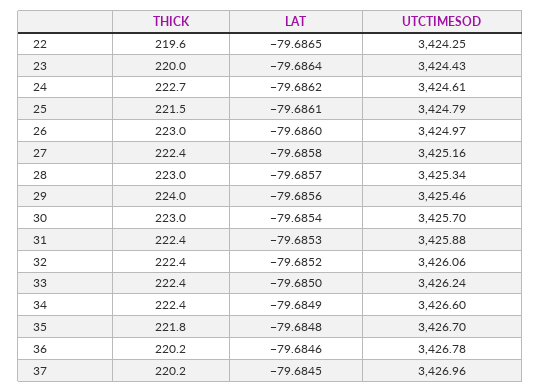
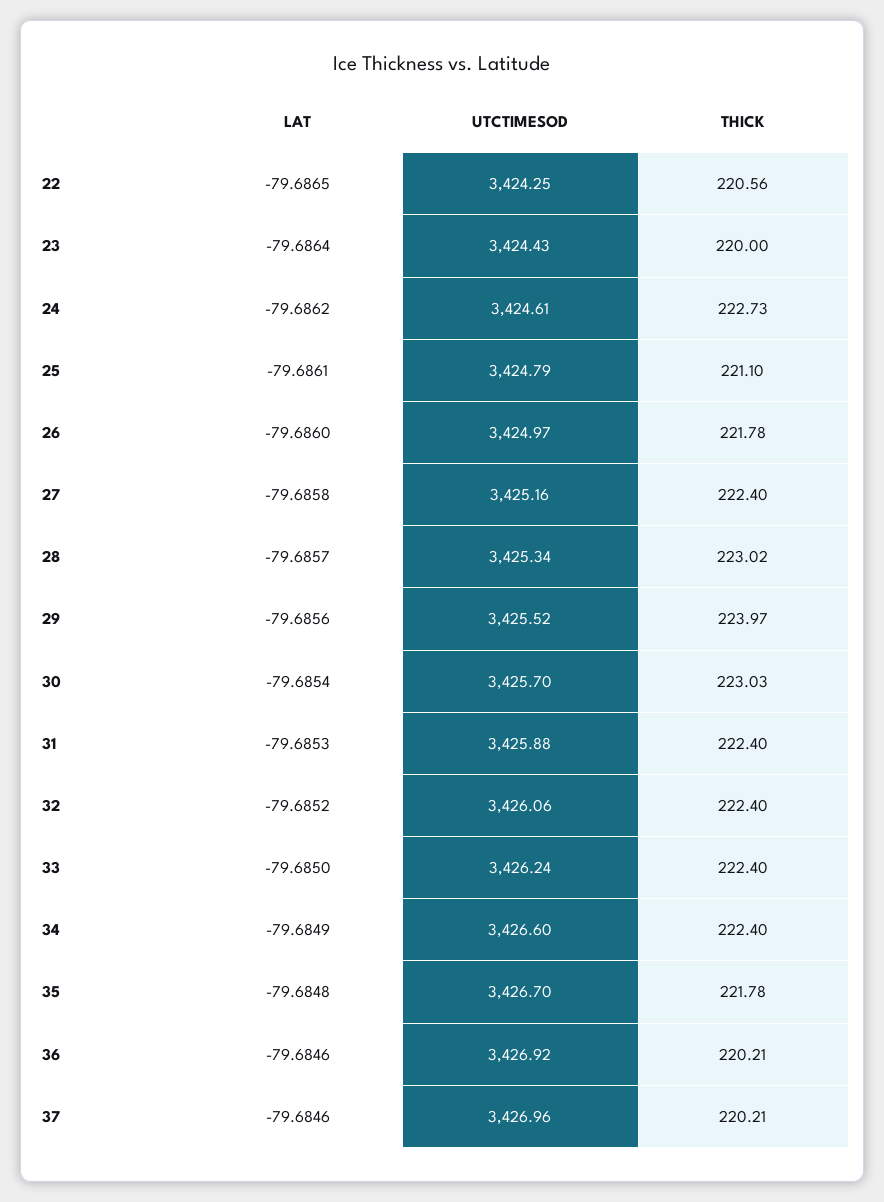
  {
    "THICK": {
-     "22": 219.6,
+     "22": 220.56,
      "23": 220,
      "24": 222.73,
-     "25": 221.5,
+     "25": 221.1,
-     "26": 223,
+     "26": 221.78,
      "27": 222.4,
      "28": 223.02,
      "29": 223.97,
      "30": 223.03,
      "31": 222.4,
      "32": 222.4,
      "33": 222.4,
      "34": 222.4,
      "35": 221.78,
      "36": 220.21,
      "37": 220.21
    },
    "LAT": {
      "22": -79.6865,
      "23": -79.6864,
      "24": -79.6862,
      "25": -79.6861,
      "26": -79.686,
      "27": -79.6858,
      "28": -79.6857,
      "29": -79.6856,
      "30": -79.6854,
      "31": -79.6853,
      "32": -79.6852,
      "33": -79.685,
      "34": -79.6849,
      "35": -79.6848,
      "36": -79.6846,
-     "37": -79.6845
+     "37": -79.6846
    },
    "UTCTIMESOD": {
      "22": 3424.25,
      "23": 3424.43,
      "24": 3424.61,
      "25": 3424.79,
      "26": 3424.97,
      "27": 3425.16,
      "28": 3425.34,
-     "29": 3425.46,
+     "29": 3425.52,
      "30": 3425.7,
      "31": 3425.88,
      "32": 3426.06,
      "33": 3426.24,
      "34": 3426.6,
      "35": 3426.7,
-     "36": 3426.78,
+     "36": 3426.92,
      "37": 3426.96
    }
  }

